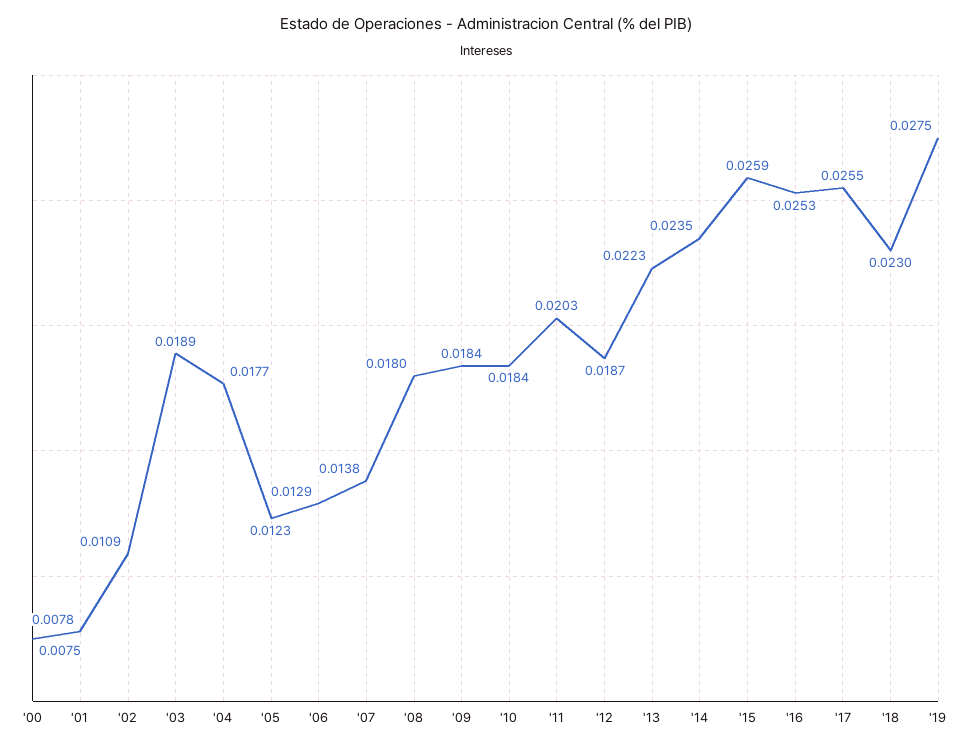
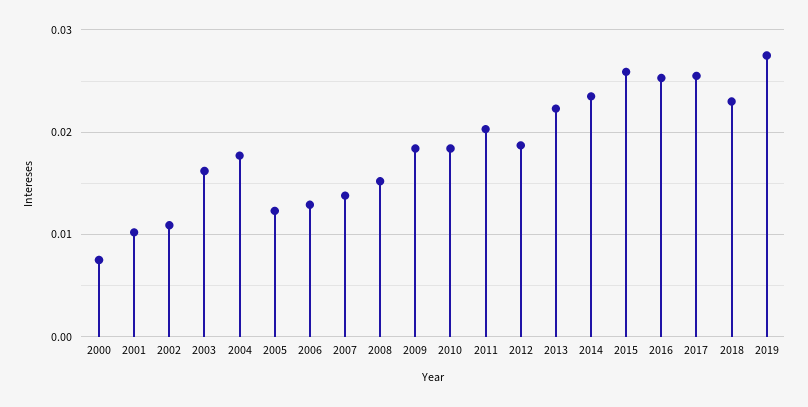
  {
    "'00": 0.0075,
-   "'01": 0.0078,
+   "'01": 0.01,
    "'02": 0.0109,
-   "'03": 0.0189,
+   "'03": 0.016,
    "'04": 0.0177,
    "'05": 0.0123,
    "'06": 0.0129,
    "'07": 0.0138,
-   "'08": 0.018,
+   "'08": 0.015,
    "'09": 0.0184,
    "'10": 0.0184,
    "'11": 0.0203,
    "'12": 0.0187,
    "'13": 0.0223,
    "'14": 0.0235,
    "'15": 0.0259,
    "'16": 0.0253,
    "'17": 0.0255,
    "'18": 0.023,
    "'19": 0.0275
  }

